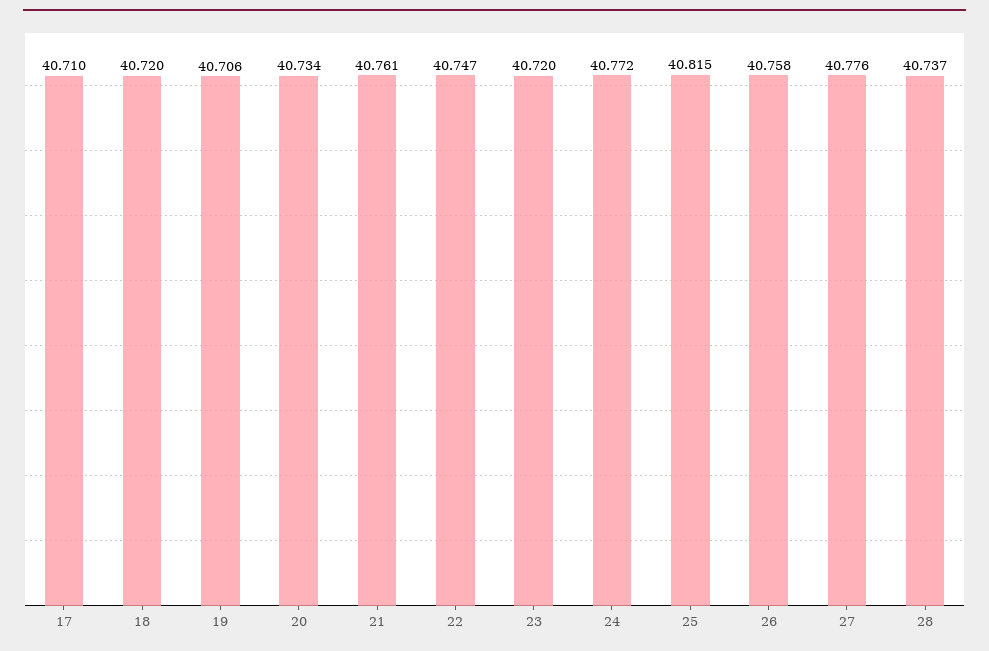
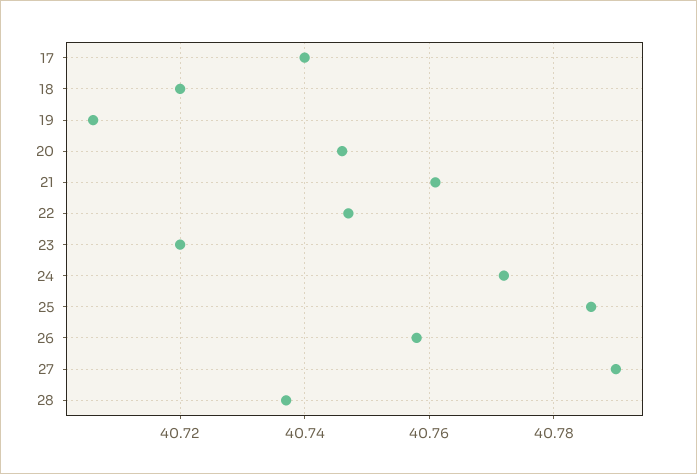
  {
-   "17": 40.71,
+   "17": 40.74,
    "18": 40.72,
    "19": 40.706,
-   "20": 40.734,
+   "20": 40.745,
    "21": 40.761,
    "22": 40.747,
    "23": 40.72,
    "24": 40.772,
-   "25": 40.815,
+   "25": 40.785,
    "26": 40.758,
-   "27": 40.776,
+   "27": 40.79,
    "28": 40.737
  }

